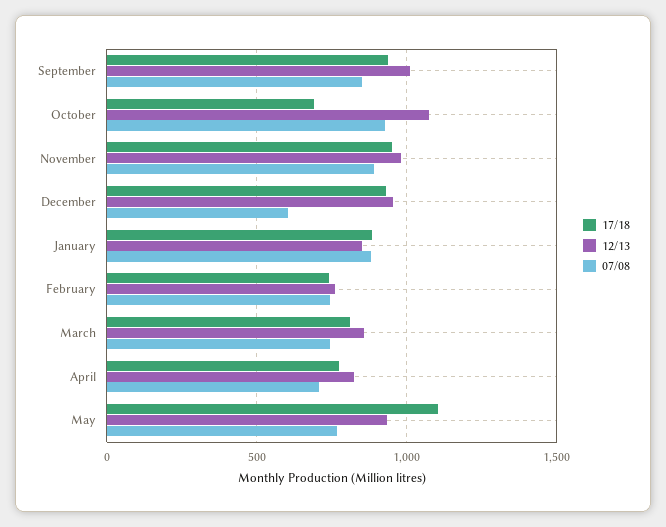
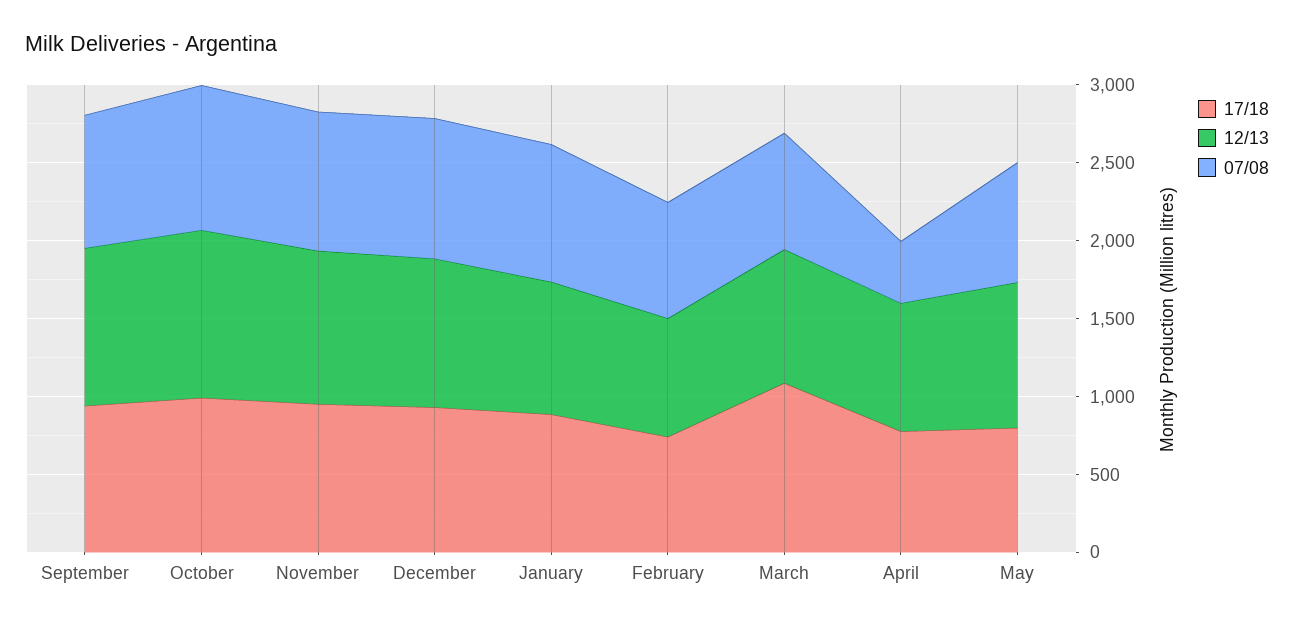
  {
    "17/18": {
      "September": 950,
-     "October": 700,
+     "October": 1000,
      "November": 950,
      "December": 950,
      "January": 900,
      "February": 750,
-     "March": 800,
+     "March": 1100,
      "April": 800,
-     "May": 1100
+     "May": 800
    },
    "12/13": {
      "September": 1000,
      "October": 1100,
      "November": 1000,
      "December": 950,
      "January": 850,
      "February": 750,
      "March": 850,
      "April": 800,
      "May": 950
    },
    "07/08": {
      "September": 850,
      "October": 950,
      "November": 900,
-     "December": 600,
+     "December": 900,
      "January": 900,
      "February": 750,
      "March": 750,
-     "April": 700,
+     "April": 400,
      "May": 750
    }
  }

